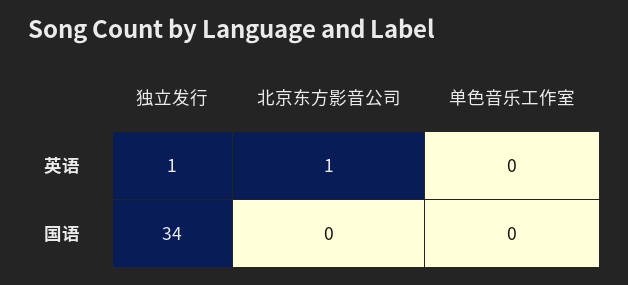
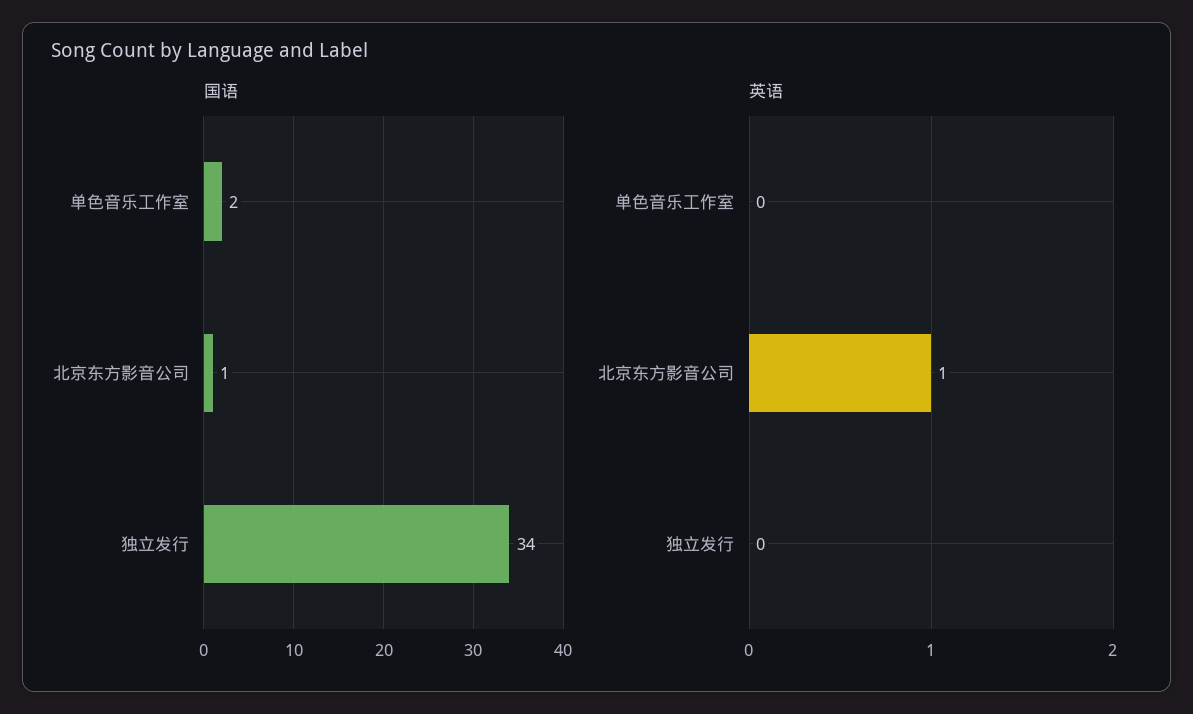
  {
    "英语": {
-     "独立发行": 1,
+     "独立发行": 0,
      "北京东方影音公司": 1,
      "单色音乐工作室": 0
    },
    "国语": {
      "独立发行": 34,
-     "北京东方影音公司": 0,
+     "北京东方影音公司": 1,
-     "单色音乐工作室": 0
+     "单色音乐工作室": 2
    }
  }

